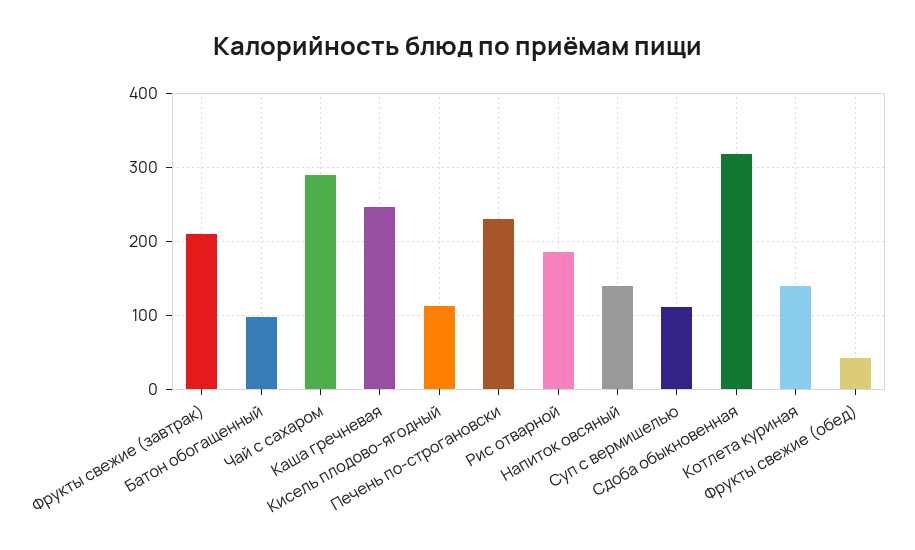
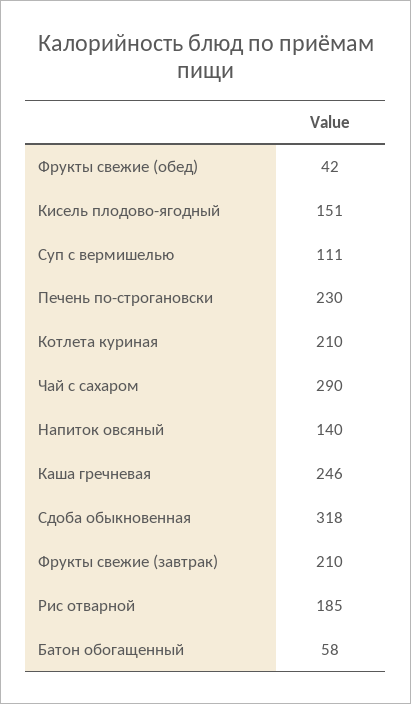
  {
    "Фрукты свежие (завтрак)": 210,
-   "Батон обогащенный": 100,
+   "Батон обогащенный": 58,
    "Чай с сахаром": 290,
    "Каша гречневая": 246,
-   "Кисель плодово-ягодный": 110,
+   "Кисель плодово-ягодный": 151,
    "Печень по-строгановски": 230,
    "Рис отварной": 185,
    "Напиток овсяный": 140,
    "Суп с вермишелью": 111,
    "Сдоба обыкновенная": 318,
-   "Котлета куриная": 140,
+   "Котлета куриная": 210,
    "Фрукты свежие (обед)": 42
  }

